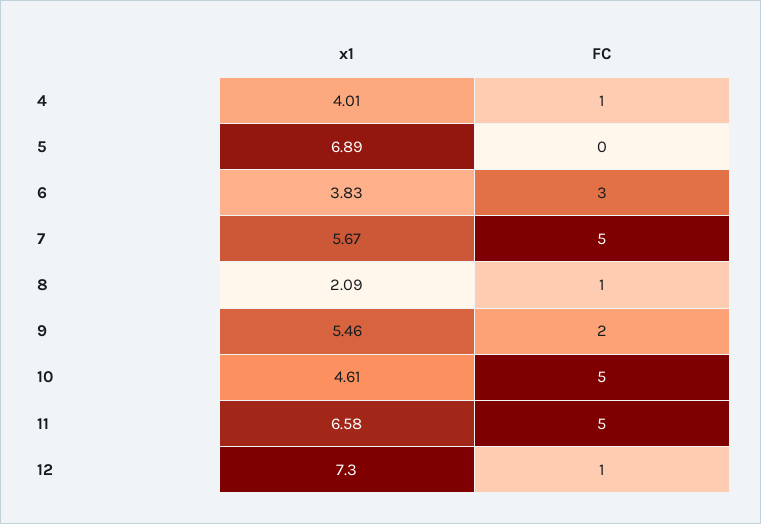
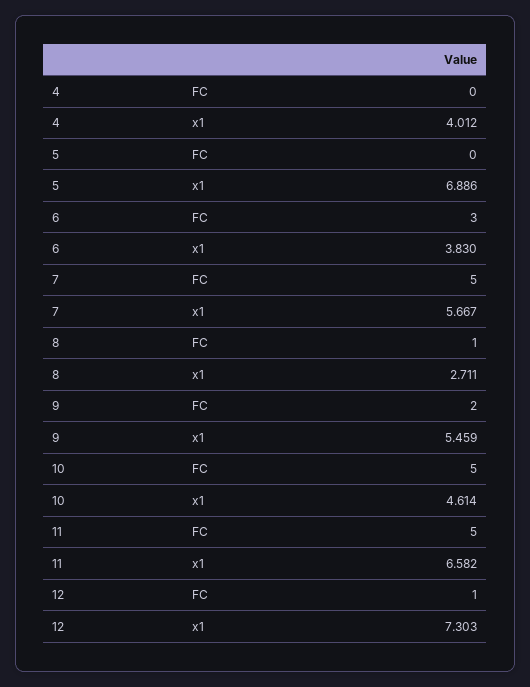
  {
    "x1": {
      "4": 4.012,
      "5": 6.886,
      "6": 3.83,
      "7": 5.667,
-     "8": 2.09,
+     "8": 2.711,
      "9": 5.459,
      "10": 4.614,
      "11": 6.582,
      "12": 7.303
    },
    "FC": {
-     "4": 1,
+     "4": 0,
      "5": 0,
      "6": 3,
      "7": 5,
      "8": 1,
      "9": 2,
      "10": 5,
      "11": 5,
      "12": 1
    }
  }

